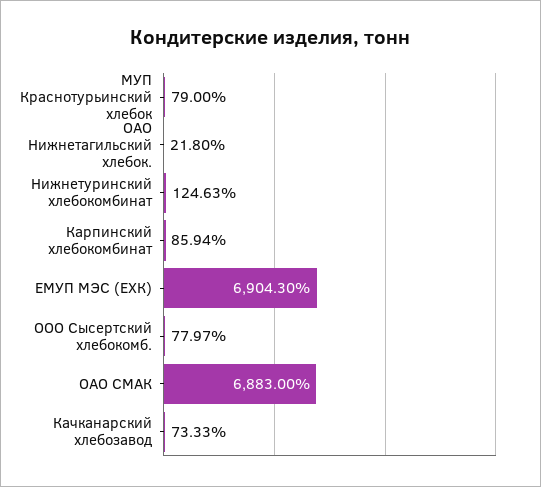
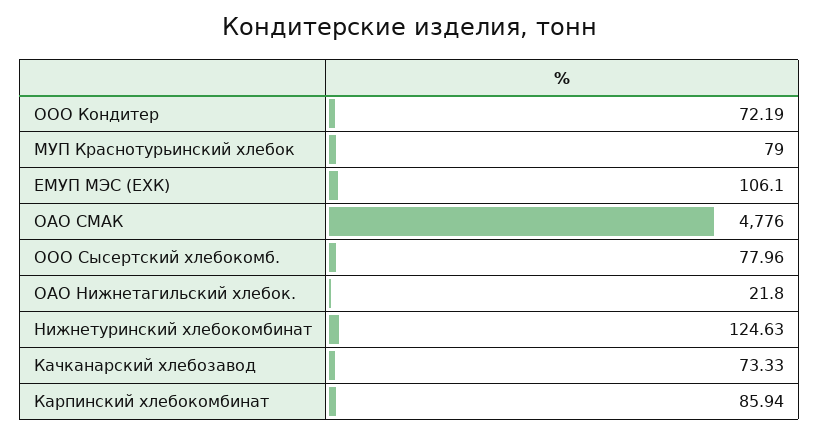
  {
    "МУП Краснотурьинский хлебок": 79,
    "ОАО Нижнетагильский хлебок.": 21.8,
    "Нижнетуринский хлебокомбинат": 124.63,
    "Карпинский хлебокомбинат": 85.94,
-   "ЕМУП МЭС (ЕХК)": 6904.3,
+   "ЕМУП МЭС (ЕХК)": 106.1,
-   "ООО Сысертский хлебокомб.": 77.97,
+   "ООО Сысертский хлебокомб.": 77.96,
-   "ОАО СМАК": 6883,
+   "ОАО СМАК": 4776,
-   "Качканарский хлебозавод": 73.33
+   "Качканарский хлебозавод": 73.33,
+   "ООО Кондитер": 72.19
  }

